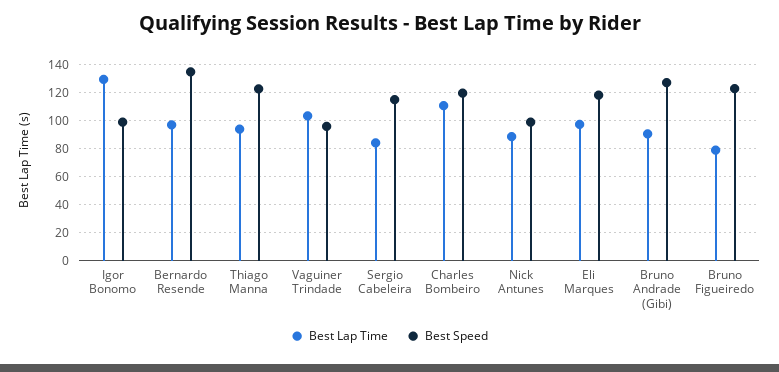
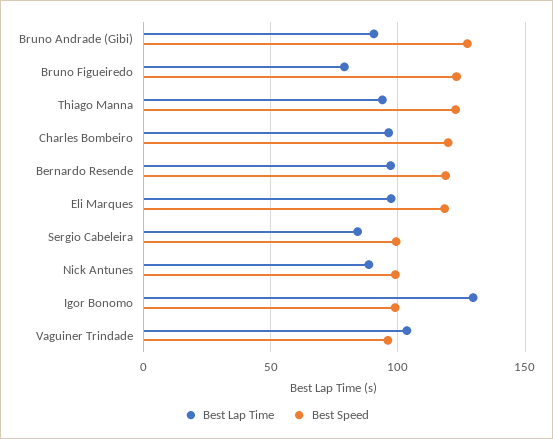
  {
    "Best Lap Time": {
      "Igor Bonomo": 130,
      "Bernardo Resende": 95,
      "Thiago Manna": 95,
      "Vaguiner Trindade": 105,
      "Sergio Cabeleira": 85,
-     "Charles Bombeiro": 110,
+     "Charles Bombeiro": 95,
      "Nick Antunes": 90,
      "Eli Marques": 95,
      "Bruno Andrade (Gibi)": 90,
      "Bruno Figueiredo": 80
    },
    "Best Speed": {
      "Igor Bonomo": 100,
-     "Bernardo Resende": 135,
+     "Bernardo Resende": 120,
      "Thiago Manna": 125,
      "Vaguiner Trindade": 95,
-     "Sergio Cabeleira": 115,
+     "Sergio Cabeleira": 100,
      "Charles Bombeiro": 120,
      "Nick Antunes": 100,
      "Eli Marques": 120,
      "Bruno Andrade (Gibi)": 125,
      "Bruno Figueiredo": 125
    }
  }

